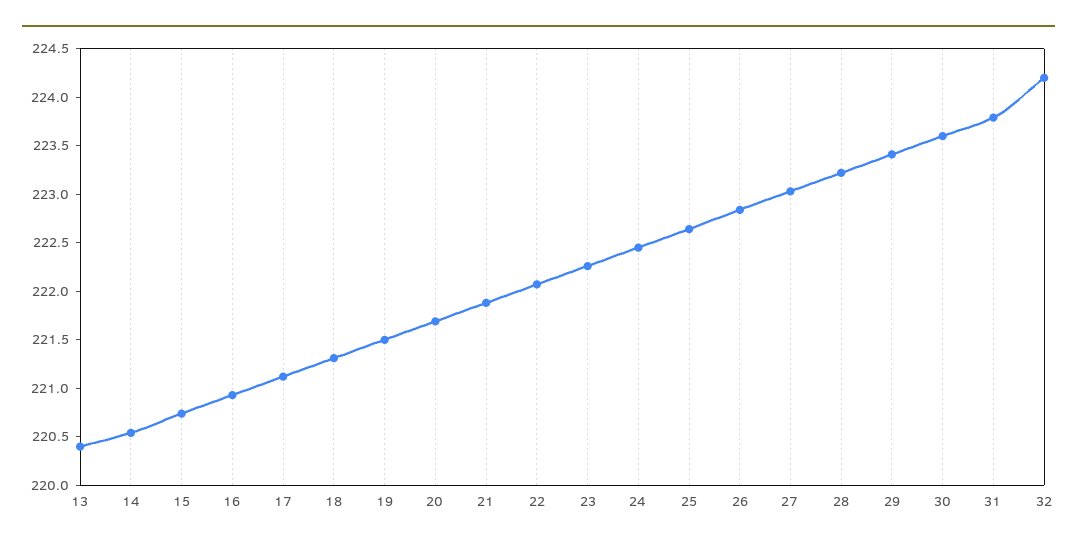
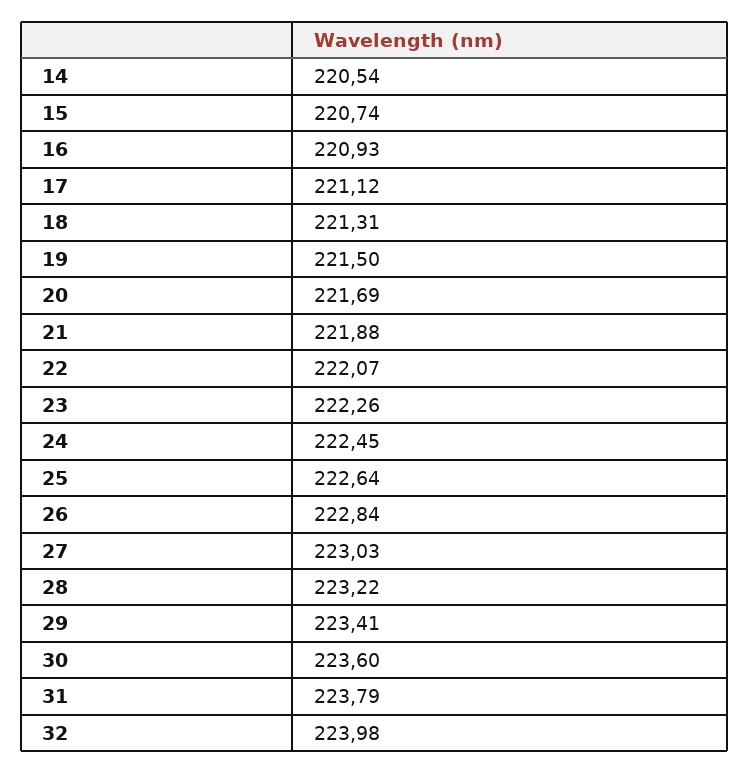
  {
-   "13": 220.4,
    "14": 220.54,
    "15": 220.74,
    "16": 220.93,
    "17": 221.12,
    "18": 221.31,
    "19": 221.5,
    "20": 221.69,
    "21": 221.88,
    "22": 222.07,
    "23": 222.26,
    "24": 222.45,
    "25": 222.64,
    "26": 222.84,
    "27": 223.03,
    "28": 223.22,
    "29": 223.41,
    "30": 223.6,
    "31": 223.79,
-   "32": 224.2
+   "32": 223.98
  }

